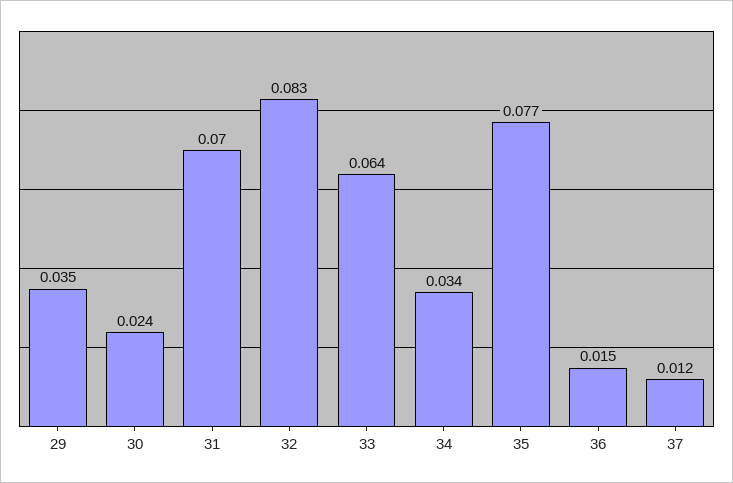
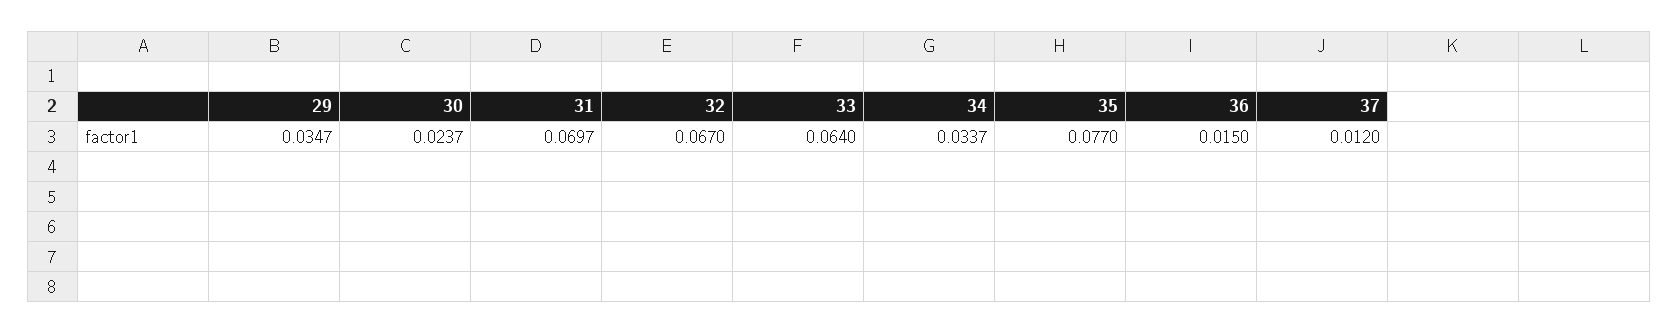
  {
    "29": 0.0347,
    "30": 0.0237,
    "31": 0.0697,
-   "32": 0.083,
+   "32": 0.067,
    "33": 0.064,
    "34": 0.0337,
    "35": 0.077,
    "36": 0.015,
    "37": 0.012
  }

